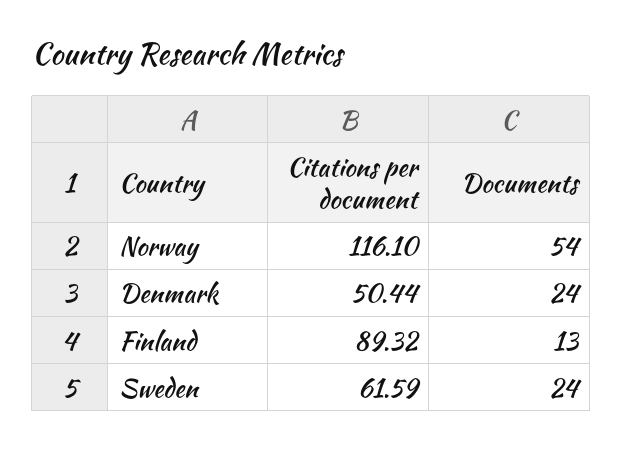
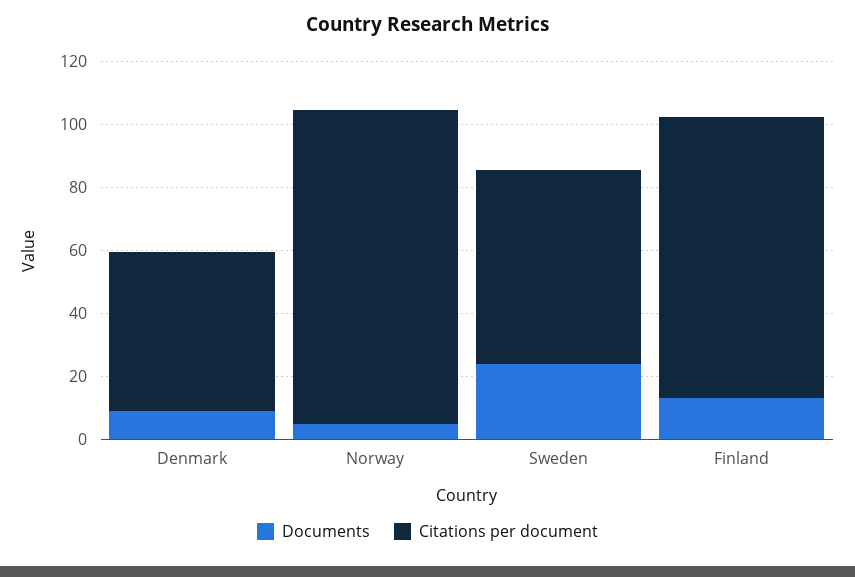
  {
    "Citations per document": {
-     "Norway": 116.1,
+     "Norway": 100,
      "Denmark": 50.44,
      "Finland": 89.32,
      "Sweden": 61.59
    },
    "Documents": {
-     "Norway": 54,
+     "Norway": 5,
-     "Denmark": 24,
+     "Denmark": 10,
      "Finland": 13,
      "Sweden": 24
    }
  }

